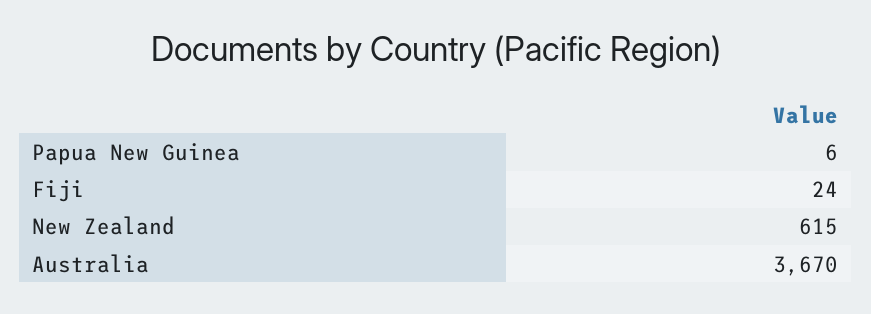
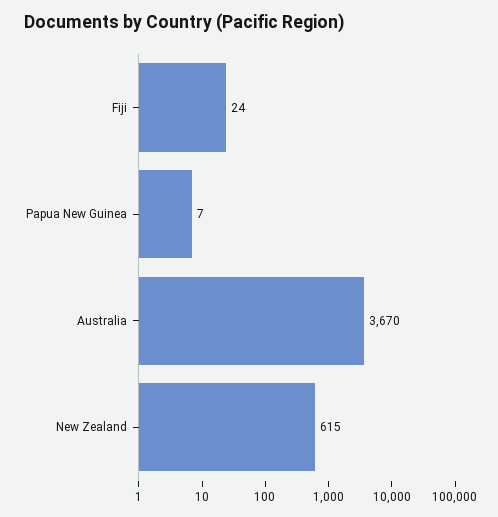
  {
-   "Papua New Guinea": 6,
+   "Papua New Guinea": 7,
    "Fiji": 24,
    "New Zealand": 615,
    "Australia": 3670
  }

